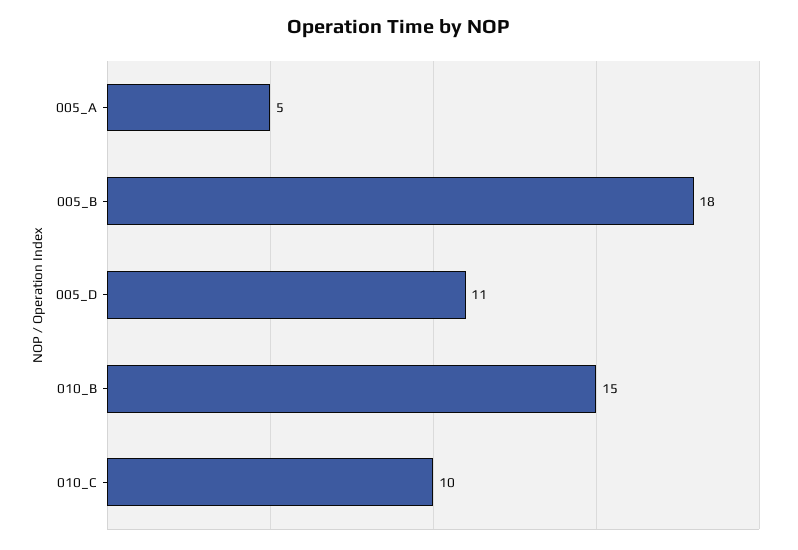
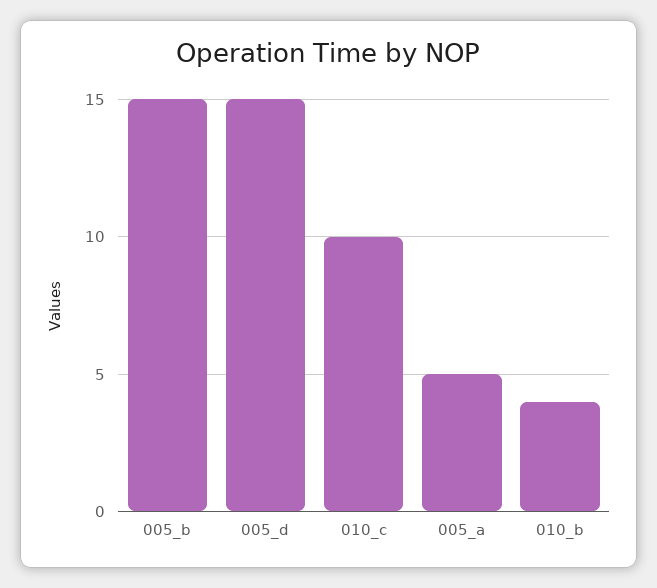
  {
    "005_A": 5,
-   "005_B": 18,
+   "005_B": 15,
-   "005_D": 11,
+   "005_D": 15,
-   "010_B": 15,
+   "010_B": 4,
    "010_C": 10
  }

